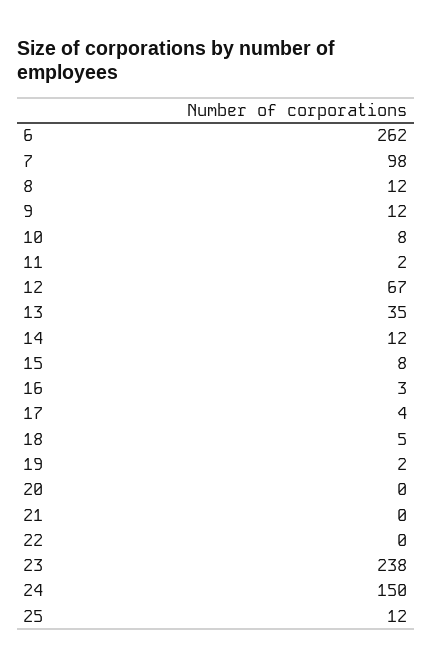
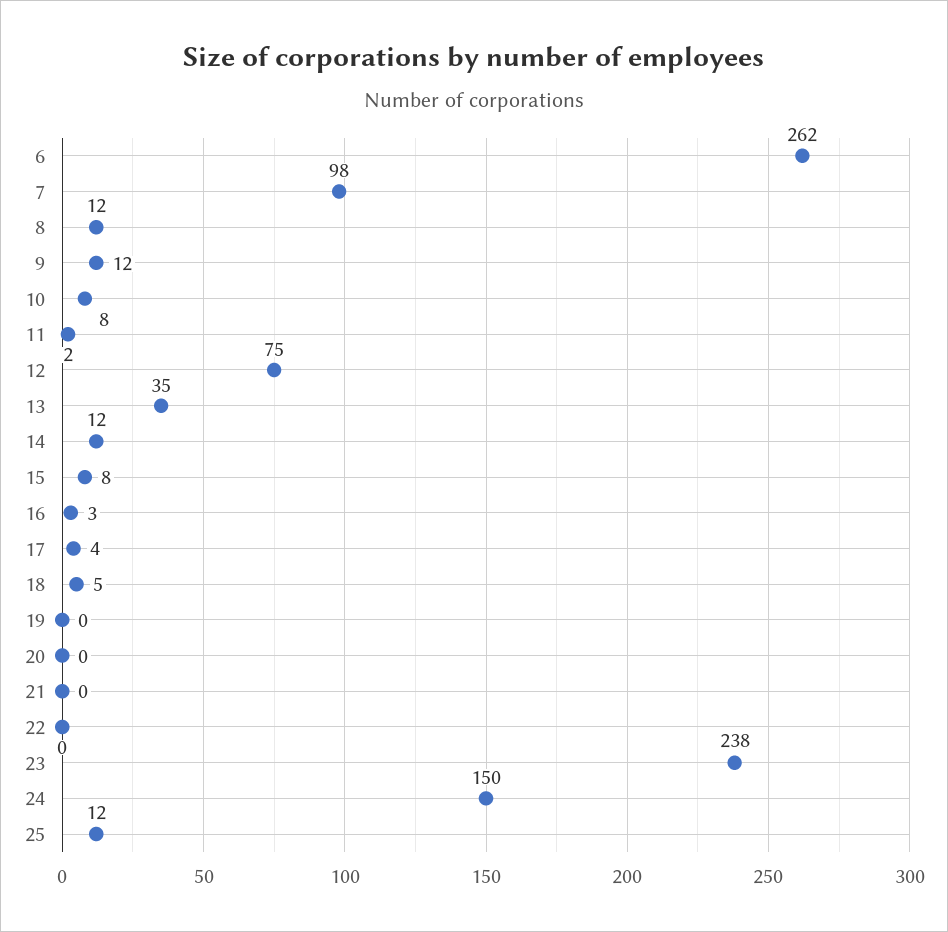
  {
    "6": 262,
    "7": 98,
    "8": 12,
    "9": 12,
    "10": 8,
    "11": 2,
-   "12": 67,
+   "12": 75,
    "13": 35,
    "14": 12,
    "15": 8,
    "16": 3,
    "17": 4,
    "18": 5,
-   "19": 2,
+   "19": 0,
    "20": 0,
    "21": 0,
    "22": 0,
    "23": 238,
    "24": 150,
    "25": 12
  }

